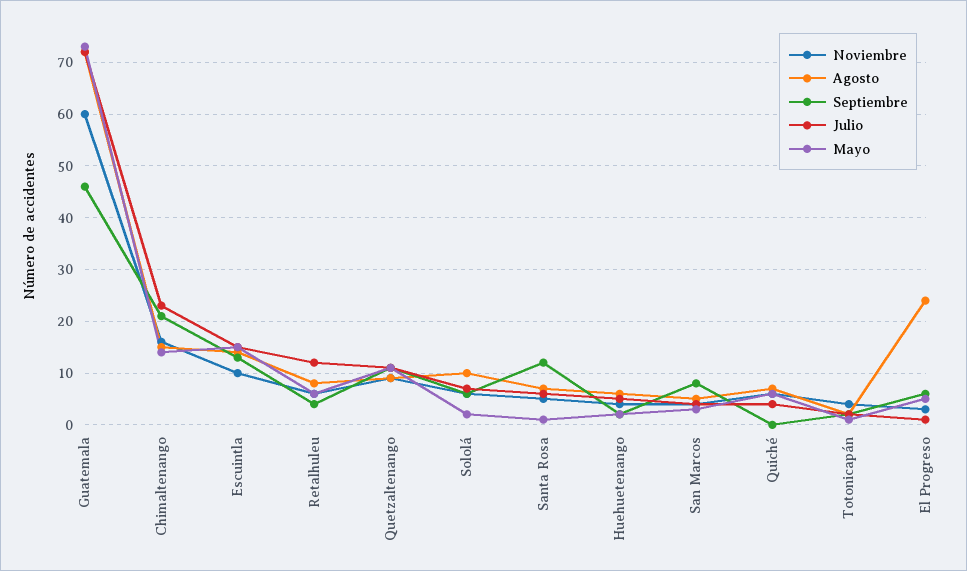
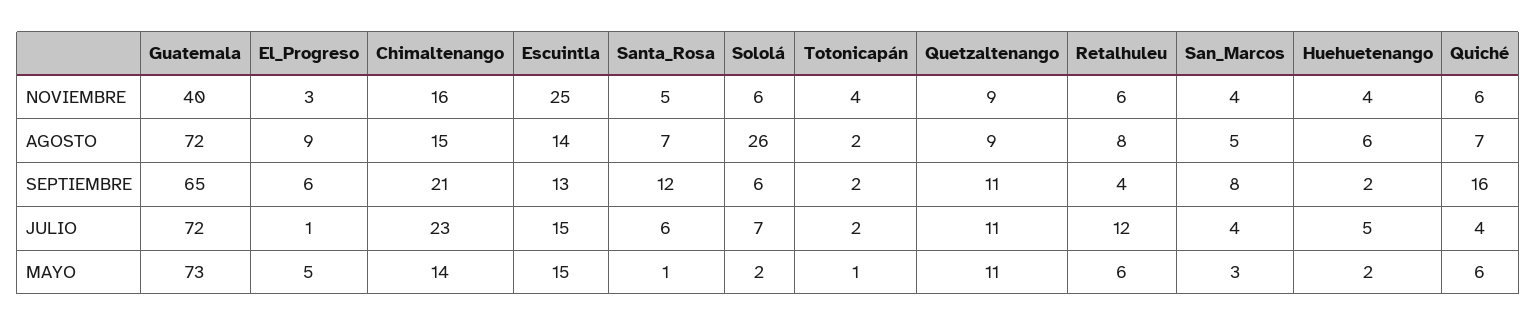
  {
    "Noviembre": {
-     "Guatemala": 60,
+     "Guatemala": 40,
      "Chimaltenango": 16,
-     "Escuintla": 10,
+     "Escuintla": 25,
      "Retalhuleu": 6,
      "Quetzaltenango": 9,
      "Sololá": 6,
      "Santa Rosa": 5,
      "Huehuetenango": 4,
      "San Marcos": 4,
      "Quiché": 6,
      "Totonicapán": 4,
      "El Progreso": 3
    },
    "Agosto": {
      "Guatemala": 72,
      "Chimaltenango": 15,
      "Escuintla": 14,
      "Retalhuleu": 8,
      "Quetzaltenango": 9,
-     "Sololá": 10,
+     "Sololá": 26,
      "Santa Rosa": 7,
      "Huehuetenango": 6,
      "San Marcos": 5,
      "Quiché": 7,
      "Totonicapán": 2,
-     "El Progreso": 25
+     "El Progreso": 9
    },
    "Septiembre": {
-     "Guatemala": 45,
+     "Guatemala": 65,
      "Chimaltenango": 21,
      "Escuintla": 13,
      "Retalhuleu": 4,
      "Quetzaltenango": 11,
      "Sololá": 6,
      "Santa Rosa": 12,
      "Huehuetenango": 2,
      "San Marcos": 8,
-     "Quiché": 0,
+     "Quiché": 16,
      "Totonicapán": 2,
      "El Progreso": 6
    },
    "Julio": {
      "Guatemala": 72,
      "Chimaltenango": 23,
      "Escuintla": 15,
      "Retalhuleu": 12,
      "Quetzaltenango": 11,
      "Sololá": 7,
      "Santa Rosa": 6,
      "Huehuetenango": 5,
      "San Marcos": 4,
      "Quiché": 4,
      "Totonicapán": 2,
      "El Progreso": 1
    },
    "Mayo": {
      "Guatemala": 73,
      "Chimaltenango": 14,
      "Escuintla": 15,
      "Retalhuleu": 6,
      "Quetzaltenango": 11,
      "Sololá": 2,
      "Santa Rosa": 1,
      "Huehuetenango": 2,
      "San Marcos": 3,
      "Quiché": 6,
      "Totonicapán": 1,
      "El Progreso": 5
    }
  }

